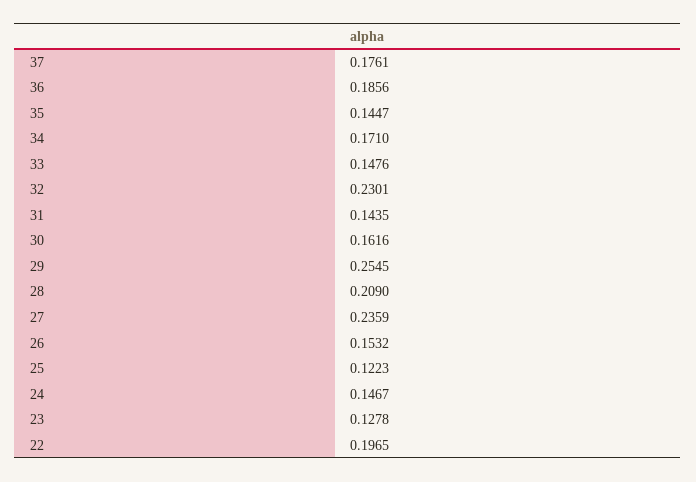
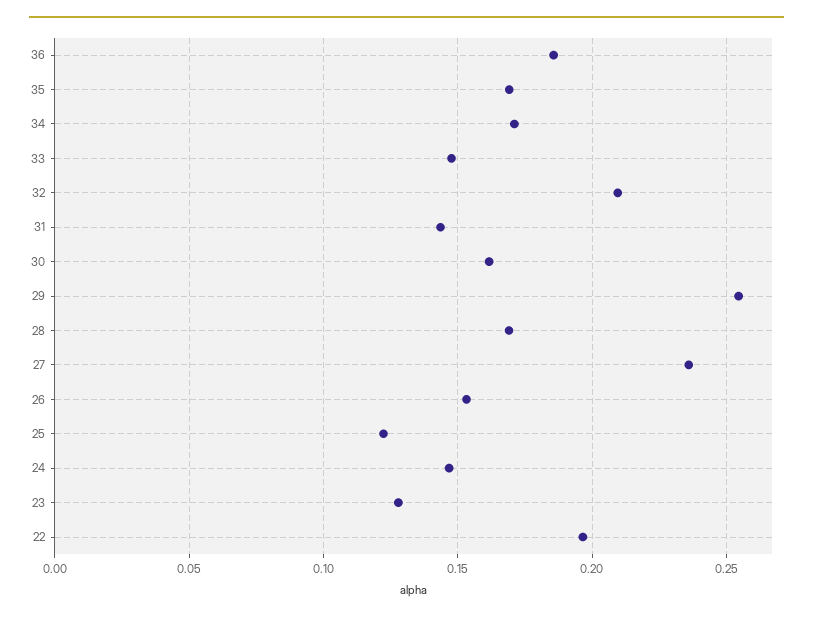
  {
-   "37": 0.1761,
    "36": 0.1856,
-   "35": 0.1447,
+   "35": 0.17,
    "34": 0.171,
    "33": 0.1476,
-   "32": 0.2301,
+   "32": 0.21,
    "31": 0.1435,
    "30": 0.1616,
    "29": 0.2545,
-   "28": 0.209,
+   "28": 0.17,
    "27": 0.2359,
    "26": 0.1532,
    "25": 0.1223,
    "24": 0.1467,
    "23": 0.1278,
    "22": 0.1965
  }

